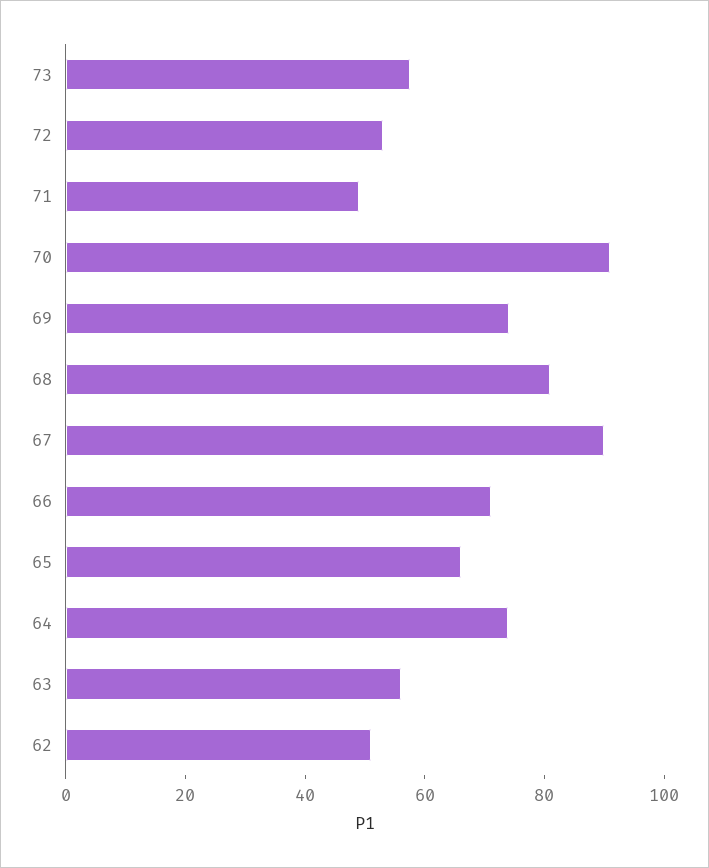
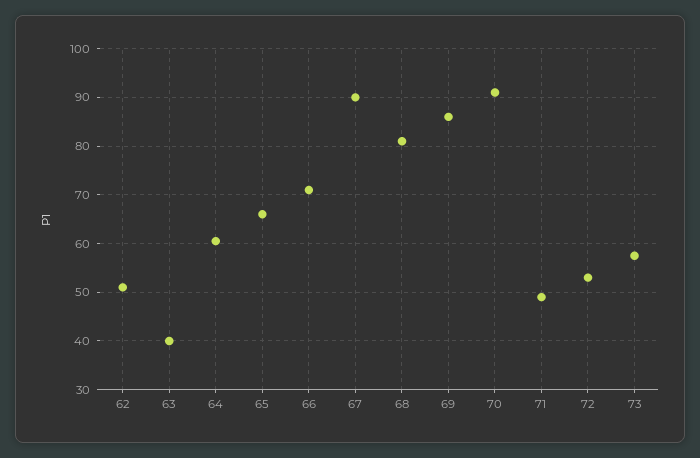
  {
    "73": 58,
    "72": 54,
    "71": 50,
    "70": 92,
-   "69": 75,
+   "69": 86,
    "68": 82,
    "67": 90,
    "66": 72,
    "65": 66,
-   "64": 75,
+   "64": 60,
-   "63": 55,
+   "63": 40,
    "62": 52
  }

